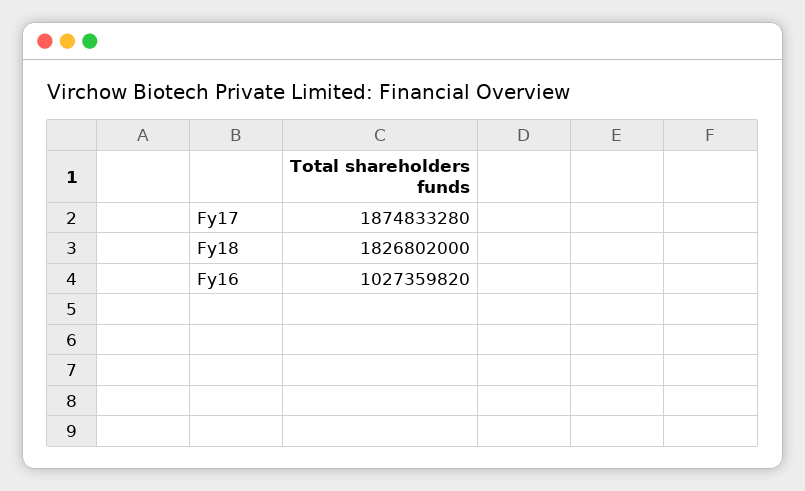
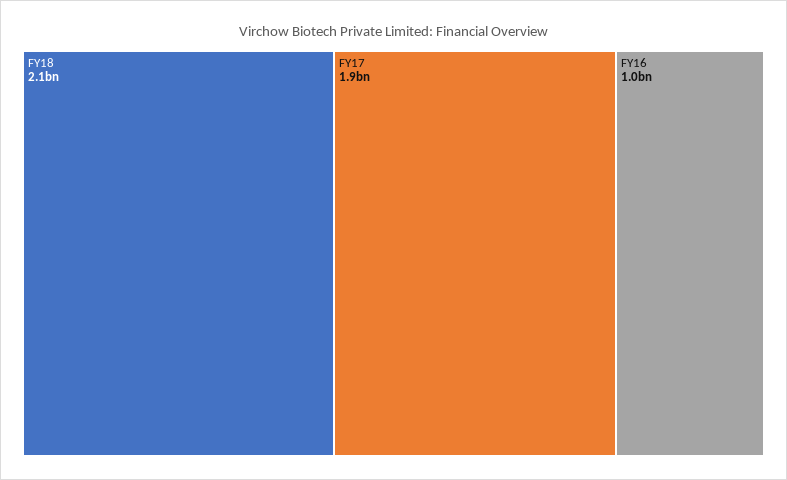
  {
    "Fy17": 1874833280,
-   "Fy18": 1826802000,
+   "Fy18": 2100000000,
    "Fy16": 1027359820
  }

